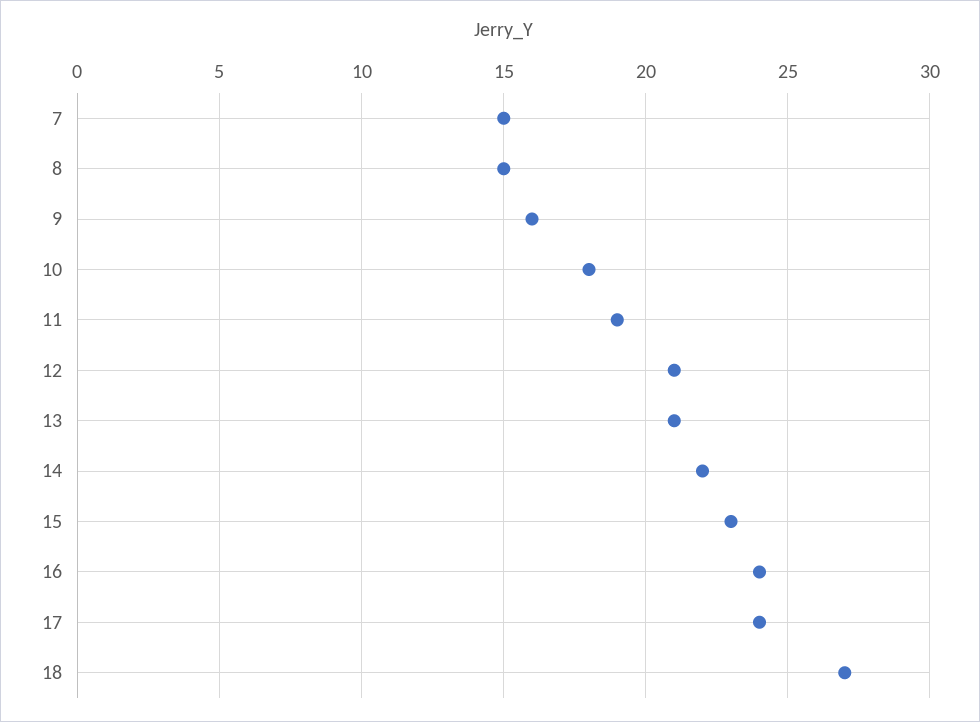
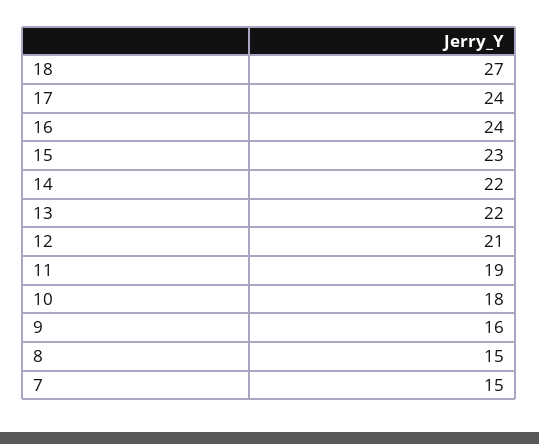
  {
    "7": 15,
    "8": 15,
    "9": 16,
    "10": 18,
    "11": 19,
    "12": 21,
-   "13": 21,
+   "13": 22,
    "14": 22,
    "15": 23,
    "16": 24,
    "17": 24,
    "18": 27
  }

